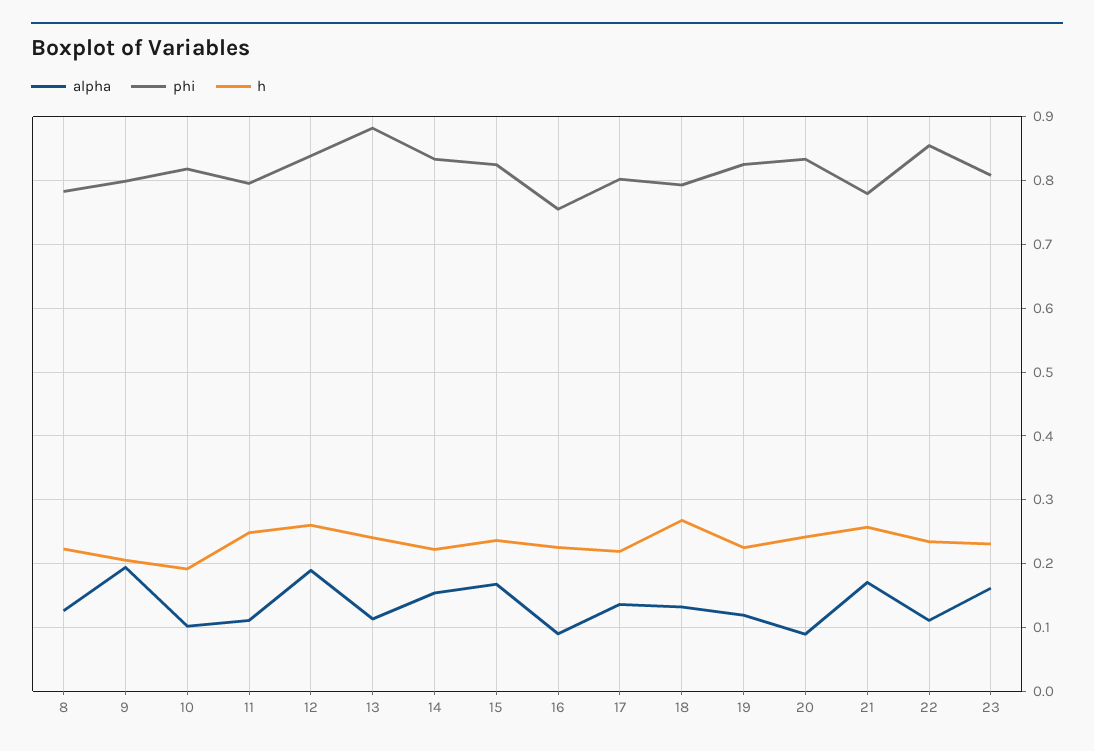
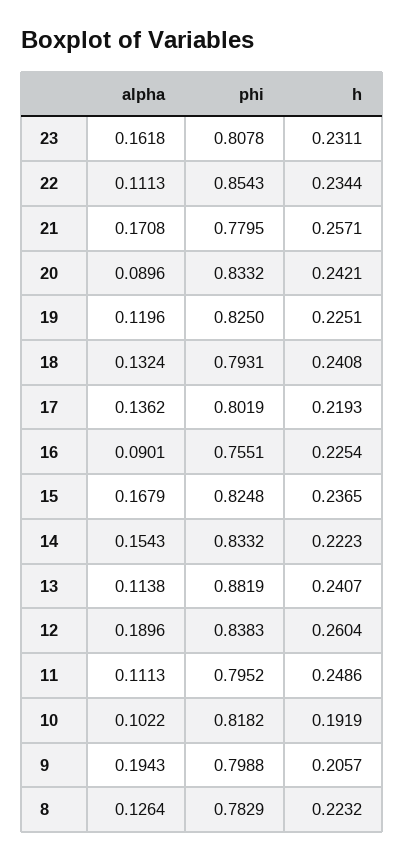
  {
    "alpha": {
      "8": 0.1264,
      "9": 0.1943,
      "10": 0.1022,
      "11": 0.1113,
      "12": 0.1896,
      "13": 0.1138,
      "14": 0.1543,
      "15": 0.1679,
      "16": 0.0901,
      "17": 0.1362,
      "18": 0.1324,
      "19": 0.1196,
      "20": 0.0896,
      "21": 0.1708,
      "22": 0.1113,
      "23": 0.1618
    },
    "phi": {
      "8": 0.7829,
      "9": 0.7988,
      "10": 0.8182,
      "11": 0.7952,
      "12": 0.8383,
      "13": 0.8819,
      "14": 0.8332,
      "15": 0.8248,
      "16": 0.7551,
      "17": 0.8019,
      "18": 0.7931,
      "19": 0.825,
      "20": 0.8332,
      "21": 0.7795,
      "22": 0.8543,
      "23": 0.8078
    },
    "h": {
      "8": 0.2232,
      "9": 0.2057,
      "10": 0.1919,
      "11": 0.2486,
      "12": 0.2604,
      "13": 0.2407,
      "14": 0.2223,
      "15": 0.2365,
      "16": 0.2254,
      "17": 0.2193,
-     "18": 0.27,
+     "18": 0.2408,
      "19": 0.2251,
      "20": 0.2421,
      "21": 0.2571,
      "22": 0.2344,
      "23": 0.2311
    }
  }

